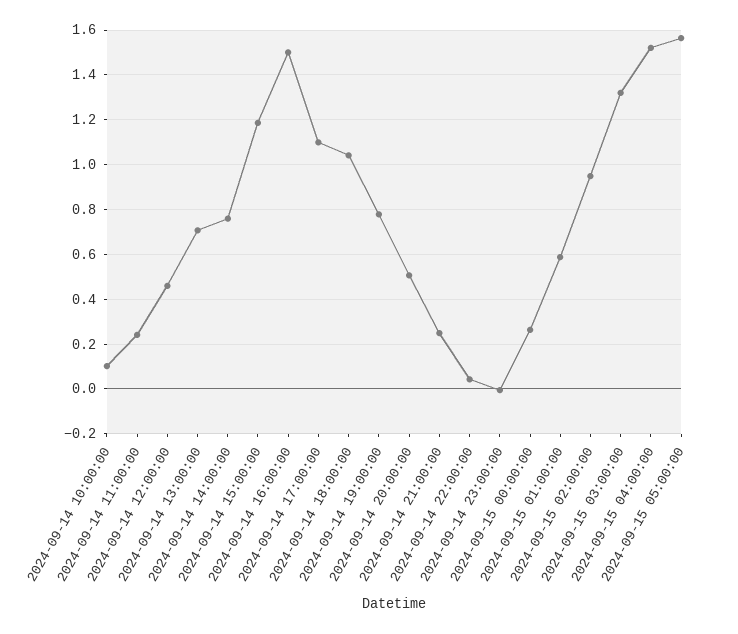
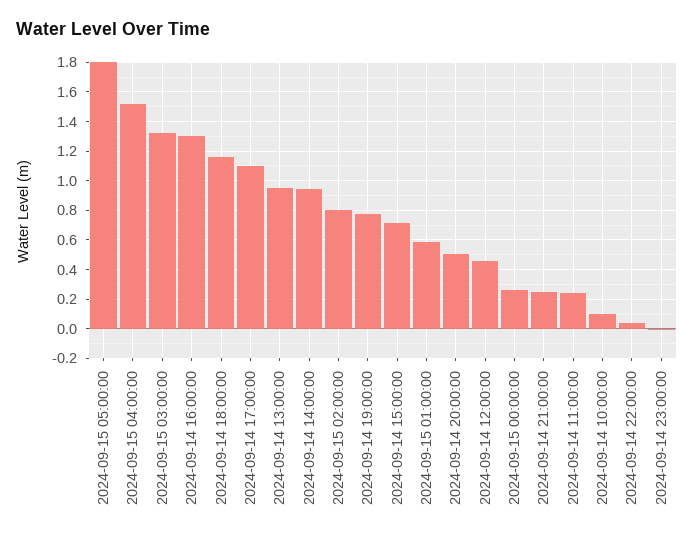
  {
    "2024-09-14 10:00:00": 0.1,
    "2024-09-14 11:00:00": 0.25,
    "2024-09-14 12:00:00": 0.45,
-   "2024-09-14 13:00:00": 0.7,
+   "2024-09-14 13:00:00": 0.95,
-   "2024-09-14 14:00:00": 0.75,
+   "2024-09-14 14:00:00": 0.95,
-   "2024-09-14 15:00:00": 1.2,
+   "2024-09-14 15:00:00": 0.7,
-   "2024-09-14 16:00:00": 1.5,
+   "2024-09-14 16:00:00": 1.3,
    "2024-09-14 17:00:00": 1.1,
-   "2024-09-14 18:00:00": 1.05,
+   "2024-09-14 18:00:00": 1.15,
    "2024-09-14 19:00:00": 0.8,
    "2024-09-14 20:00:00": 0.5,
    "2024-09-14 21:00:00": 0.25,
    "2024-09-14 22:00:00": 0.05,
    "2024-09-14 23:00:00": 0,
    "2024-09-15 00:00:00": 0.25,
    "2024-09-15 01:00:00": 0.6,
-   "2024-09-15 02:00:00": 0.95,
+   "2024-09-15 02:00:00": 0.8,
    "2024-09-15 03:00:00": 1.3,
    "2024-09-15 04:00:00": 1.5,
-   "2024-09-15 05:00:00": 1.55
+   "2024-09-15 05:00:00": 1.8
  }

